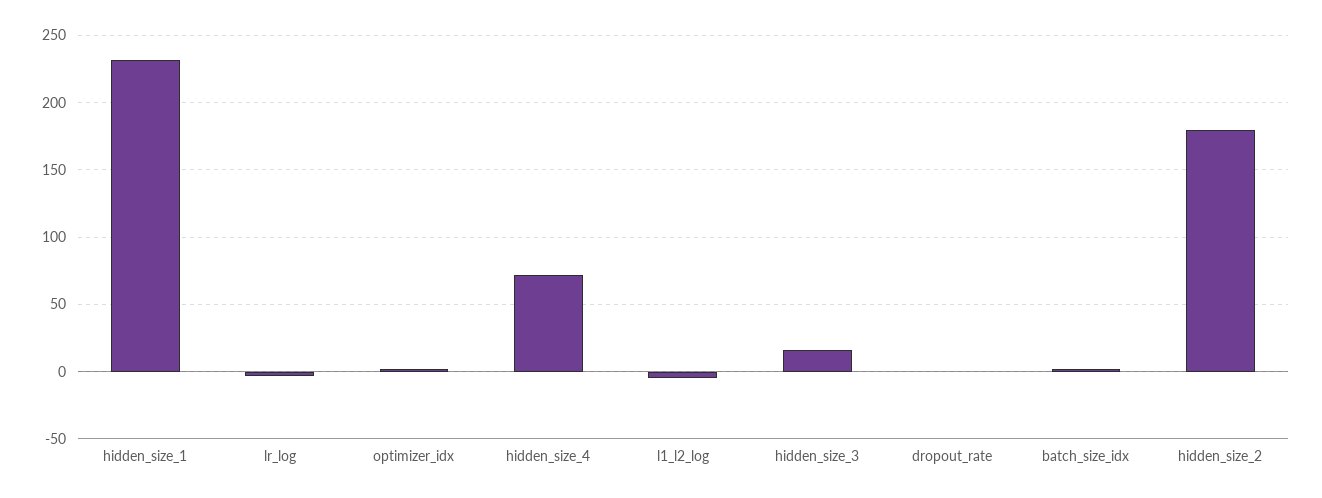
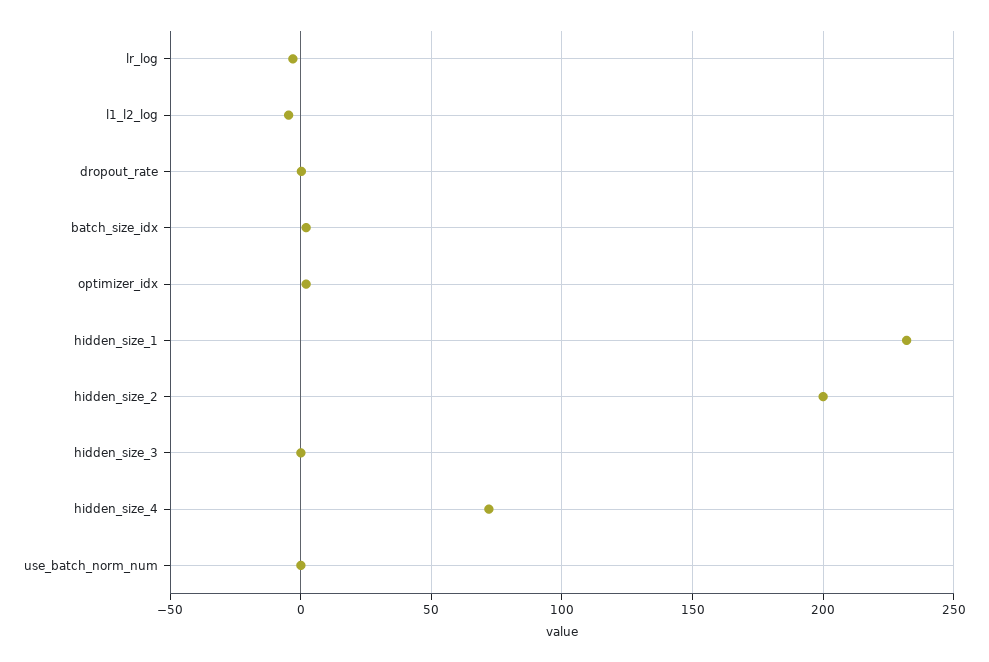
  {
    "hidden_size_1": 230,
    "lr_log": -5,
    "optimizer_idx": 0,
    "hidden_size_4": 70,
    "l1_l2_log": -5,
-   "hidden_size_3": 15,
+   "hidden_size_3": 0,
    "dropout_rate": 0,
    "batch_size_idx": 0,
-   "hidden_size_2": 180
+   "hidden_size_2": 200,
+   "use_batch_norm_num": 0
  }

